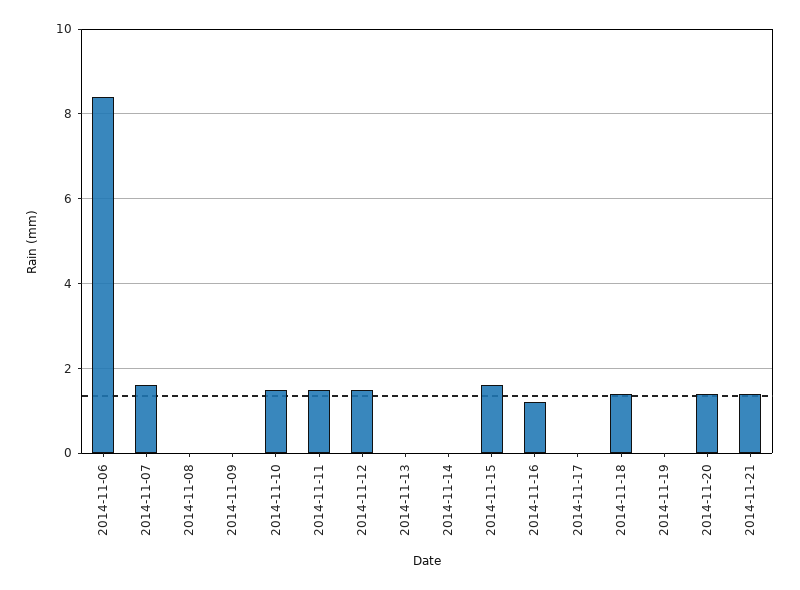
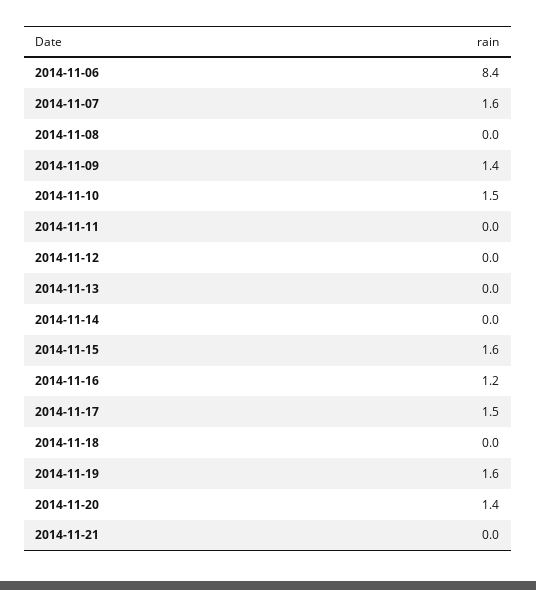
  {
    "2014-11-06": 8.4,
    "2014-11-07": 1.6,
    "2014-11-08": 0,
-   "2014-11-09": 0,
+   "2014-11-09": 1.4,
    "2014-11-10": 1.5,
-   "2014-11-11": 1.5,
+   "2014-11-11": 0,
-   "2014-11-12": 1.5,
+   "2014-11-12": 0,
    "2014-11-13": 0,
    "2014-11-14": 0,
    "2014-11-15": 1.6,
    "2014-11-16": 1.2,
-   "2014-11-17": 0,
+   "2014-11-17": 1.5,
-   "2014-11-18": 1.5,
+   "2014-11-18": 0,
-   "2014-11-19": 0,
+   "2014-11-19": 1.6,
    "2014-11-20": 1.4,
-   "2014-11-21": 1.5
+   "2014-11-21": 0
  }

